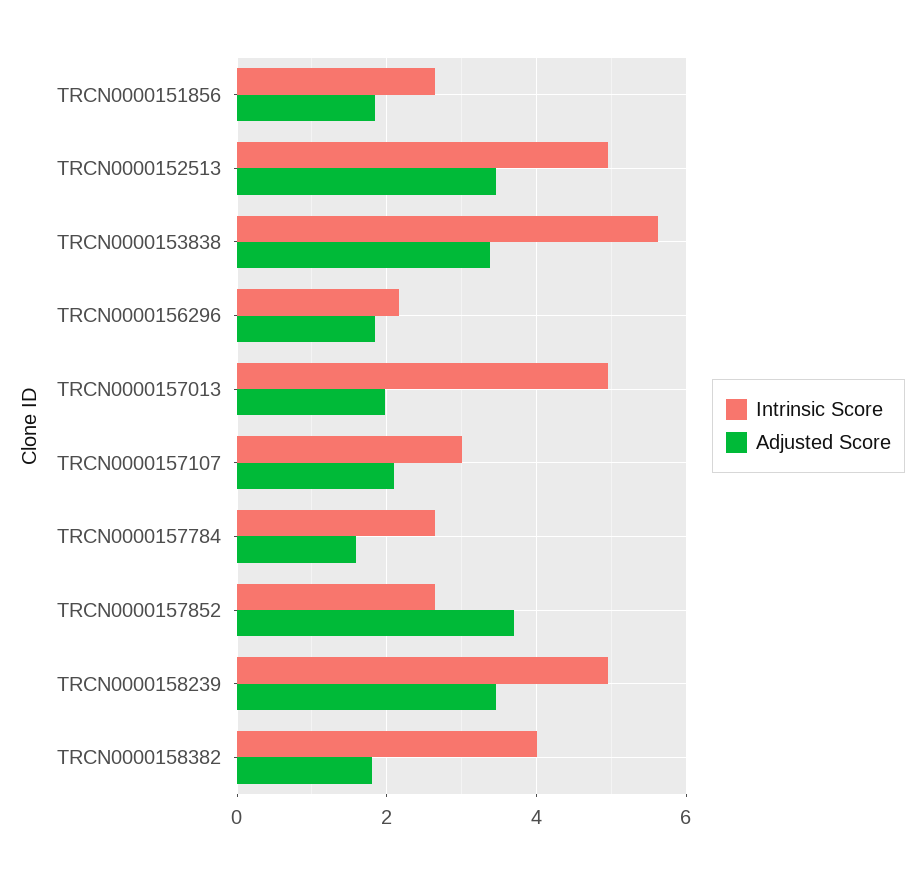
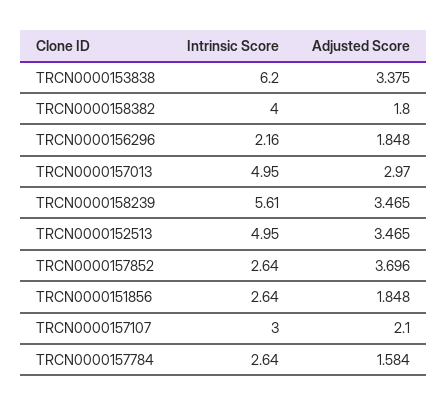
  {
    "Intrinsic Score": {
      "TRCN0000151856": 2.64,
      "TRCN0000152513": 4.95,
-     "TRCN0000153838": 5.6,
+     "TRCN0000153838": 6.2,
      "TRCN0000156296": 2.16,
      "TRCN0000157013": 4.95,
      "TRCN0000157107": 3,
      "TRCN0000157784": 2.64,
      "TRCN0000157852": 2.64,
-     "TRCN0000158239": 5,
+     "TRCN0000158239": 5.61,
      "TRCN0000158382": 4
    },
    "Adjusted Score": {
      "TRCN0000151856": 1.848,
      "TRCN0000152513": 3.465,
      "TRCN0000153838": 3.375,
      "TRCN0000156296": 1.848,
-     "TRCN0000157013": 2,
+     "TRCN0000157013": 2.97,
      "TRCN0000157107": 2.1,
      "TRCN0000157784": 1.584,
      "TRCN0000157852": 3.696,
      "TRCN0000158239": 3.465,
      "TRCN0000158382": 1.8
    }
  }

